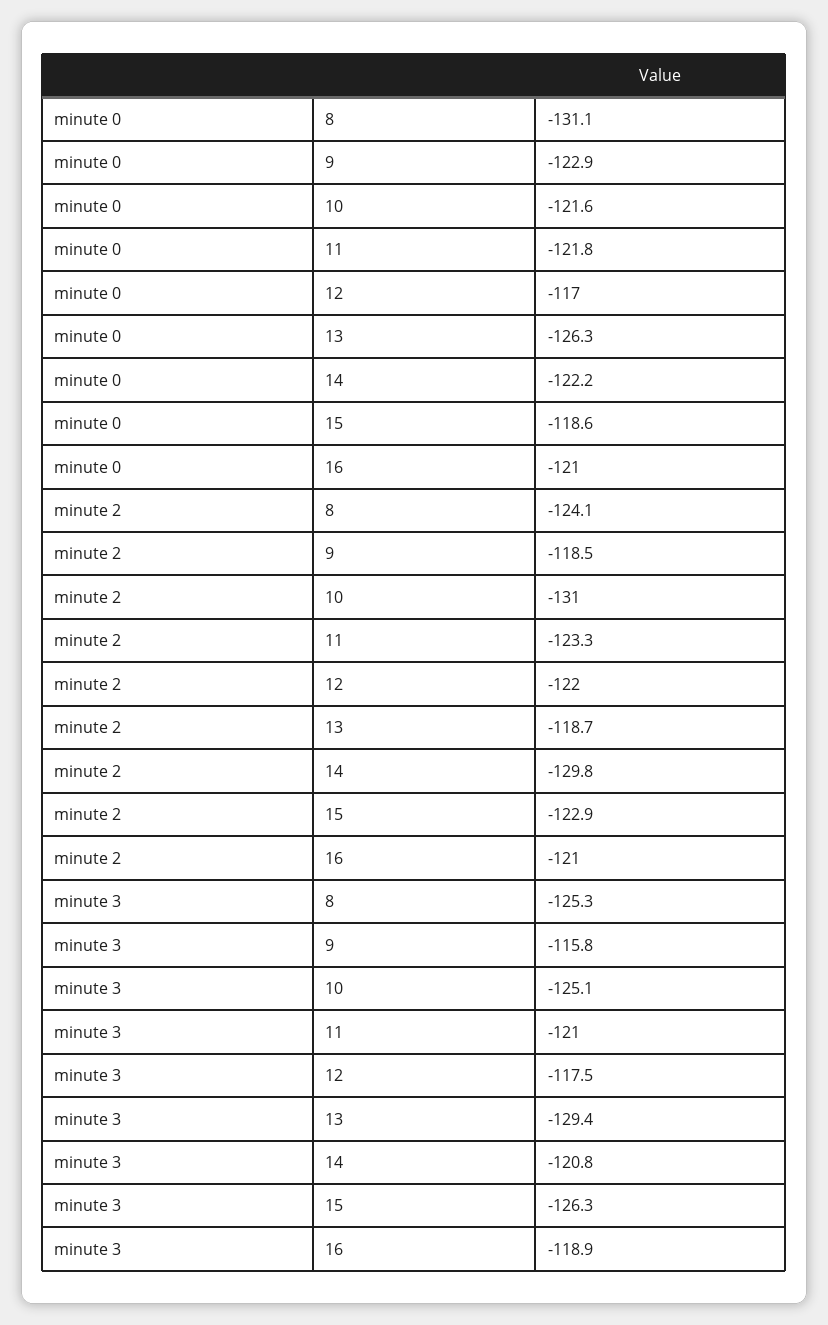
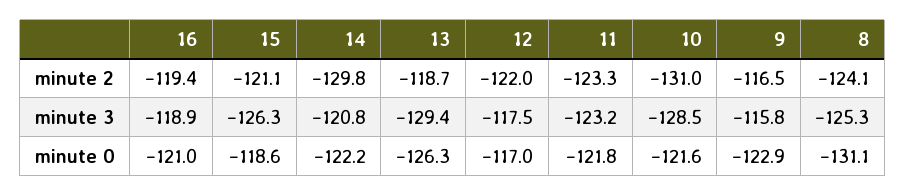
  {
    "minute 0": {
      "8": -131.1,
      "9": -122.9,
      "10": -121.6,
      "11": -121.8,
      "12": -117,
      "13": -126.3,
      "14": -122.2,
      "15": -118.6,
      "16": -121
    },
    "minute 2": {
      "8": -124.1,
-     "9": -118.5,
+     "9": -116.5,
      "10": -131,
      "11": -123.3,
      "12": -122,
      "13": -118.7,
      "14": -129.8,
-     "15": -122.9,
+     "15": -121.1,
-     "16": -121
+     "16": -119.4
    },
    "minute 3": {
      "8": -125.3,
      "9": -115.8,
-     "10": -125.1,
+     "10": -128.5,
-     "11": -121,
+     "11": -123.2,
      "12": -117.5,
      "13": -129.4,
      "14": -120.8,
      "15": -126.3,
      "16": -118.9
    }
  }

